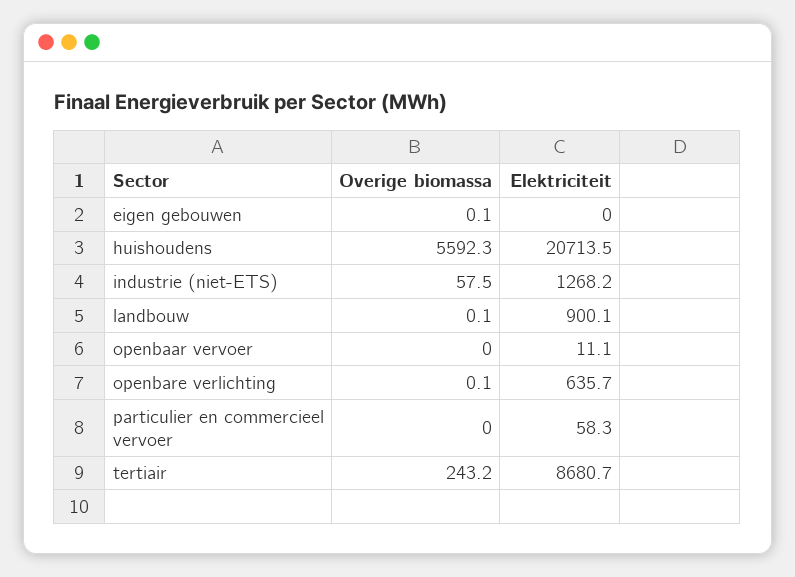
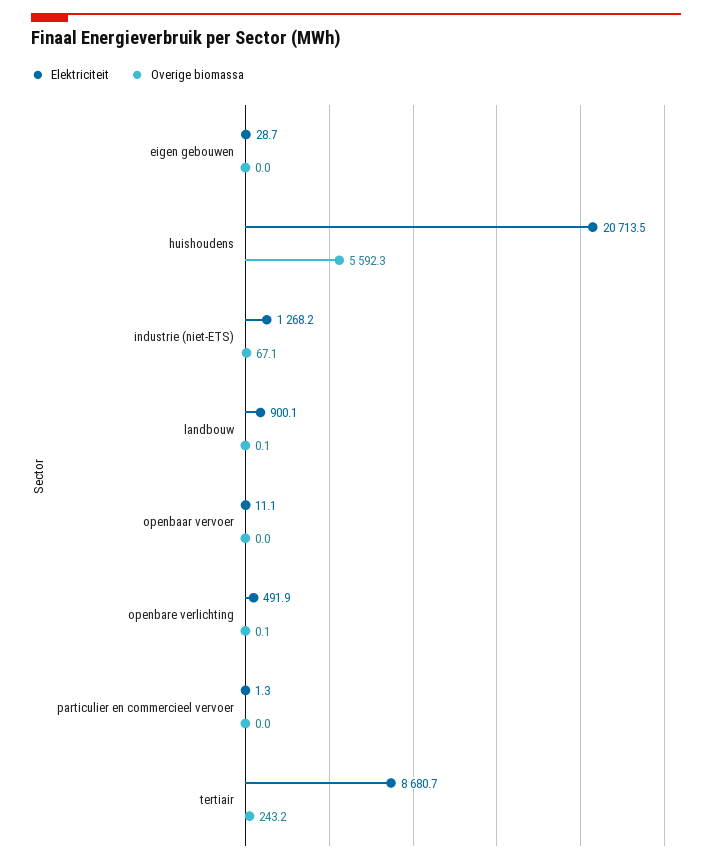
  {
    "Overige biomassa": {
-     "eigen gebouwen": 0.1,
+     "eigen gebouwen": 0,
      "huishoudens": 5592.3,
-     "industrie (niet-ETS)": 57.5,
+     "industrie (niet-ETS)": 67.1,
      "landbouw": 0.1,
      "openbaar vervoer": 0,
      "openbare verlichting": 0.1,
      "particulier en commercieel vervoer": 0,
      "tertiair": 243.2
    },
    "Elektriciteit": {
-     "eigen gebouwen": 0,
+     "eigen gebouwen": 28.7,
      "huishoudens": 20713.5,
      "industrie (niet-ETS)": 1268.2,
      "landbouw": 900.1,
      "openbaar vervoer": 11.1,
-     "openbare verlichting": 635.7,
+     "openbare verlichting": 491.9,
-     "particulier en commercieel vervoer": 58.3,
+     "particulier en commercieel vervoer": 1.3,
      "tertiair": 8680.7
    }
  }

